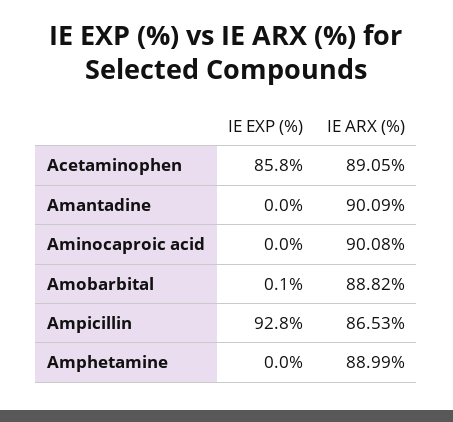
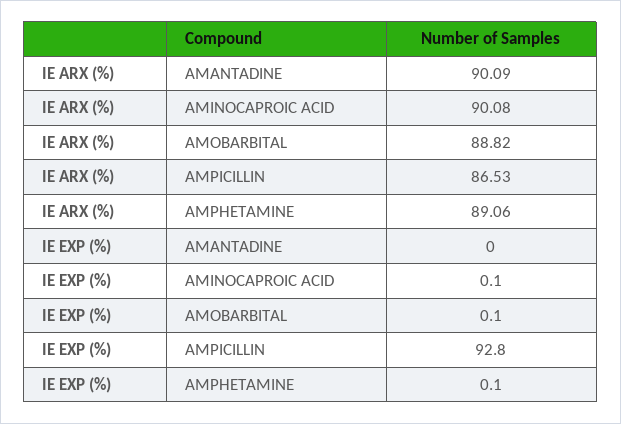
  {
    "IE EXP (%)": {
-     "Acetaminophen": 85.8,
      "Amantadine": 0,
-     "Aminocaproic acid": 0,
+     "Aminocaproic acid": 0.1,
      "Amobarbital": 0.1,
      "Ampicillin": 92.8,
-     "Amphetamine": 0
+     "Amphetamine": 0.1
    },
    "IE ARX (%)": {
-     "Acetaminophen": 89.05,
      "Amantadine": 90.09,
      "Aminocaproic acid": 90.08,
      "Amobarbital": 88.82,
      "Ampicillin": 86.53,
-     "Amphetamine": 88.99
+     "Amphetamine": 89.06
    }
  }

